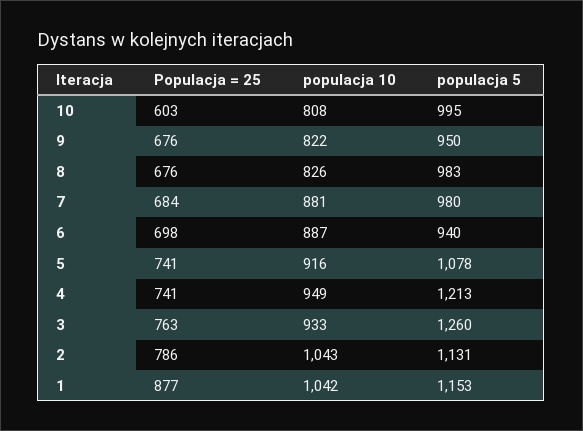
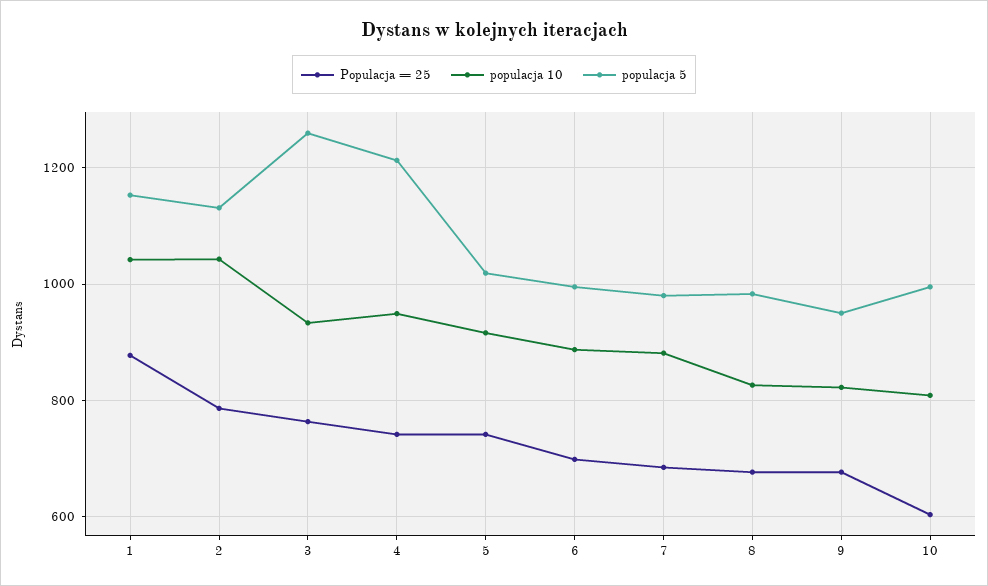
  {
    "Populacja = 25": {
      "10": 603,
      "9": 676,
      "8": 676,
      "7": 684,
      "6": 698,
      "5": 741,
      "4": 741,
      "3": 763,
      "2": 786,
      "1": 877
    },
    "populacja 10": {
      "10": 808,
      "9": 822,
      "8": 826,
      "7": 881,
      "6": 887,
      "5": 916,
      "4": 949,
      "3": 933,
      "2": 1043,
      "1": 1042
    },
    "populacja 5": {
      "10": 995,
      "9": 950,
      "8": 983,
      "7": 980,
-     "6": 940,
+     "6": 1000,
-     "5": 1078,
+     "5": 1020,
      "4": 1213,
      "3": 1260,
      "2": 1131,
      "1": 1153
    }
  }

